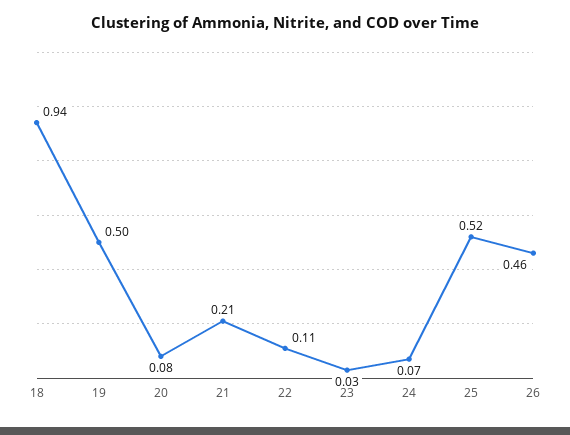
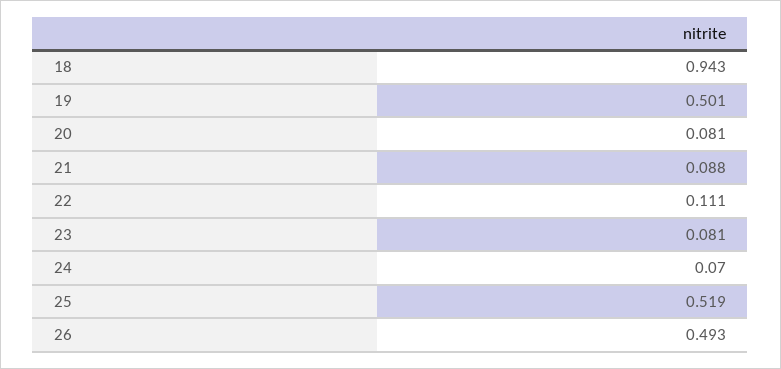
  {
    "18": 0.943,
    "19": 0.501,
    "20": 0.081,
-   "21": 0.21,
+   "21": 0.088,
    "22": 0.111,
-   "23": 0.03,
+   "23": 0.081,
    "24": 0.07,
    "25": 0.519,
-   "26": 0.46
+   "26": 0.493
  }

